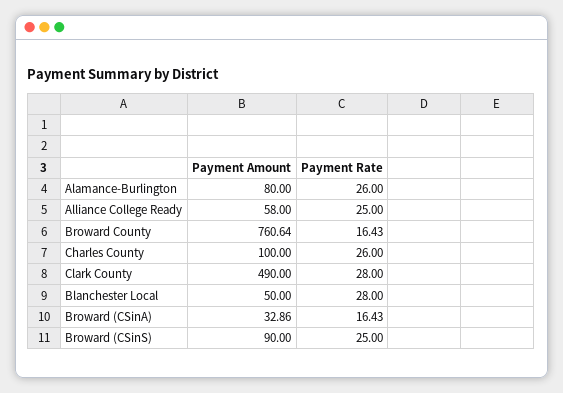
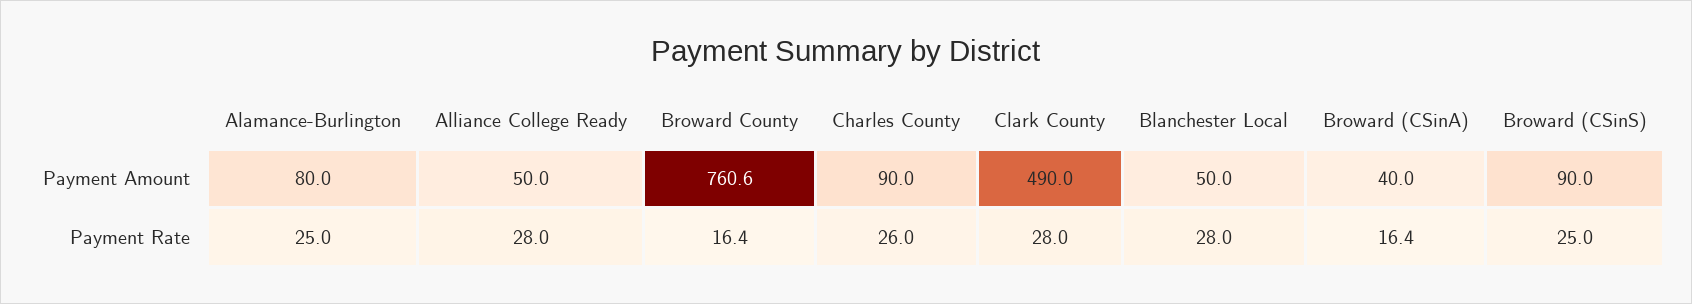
  {
    "Payment Amount": {
      "Alamance-Burlington": 80,
-     "Alliance College Ready": 58,
+     "Alliance College Ready": 50,
      "Broward County": 760.64,
-     "Charles County": 100,
+     "Charles County": 90,
      "Clark County": 490,
      "Blanchester Local": 50,
-     "Broward (CSinA)": 32.86,
+     "Broward (CSinA)": 40,
      "Broward (CSinS)": 90
    },
    "Payment Rate": {
-     "Alamance-Burlington": 26,
+     "Alamance-Burlington": 25,
-     "Alliance College Ready": 25,
+     "Alliance College Ready": 28,
      "Broward County": 16.43,
      "Charles County": 26,
      "Clark County": 28,
      "Blanchester Local": 28,
      "Broward (CSinA)": 16.43,
      "Broward (CSinS)": 25
    }
  }

